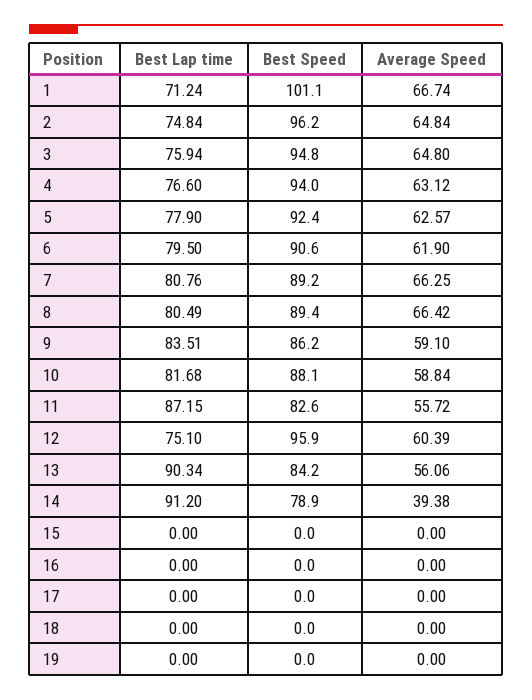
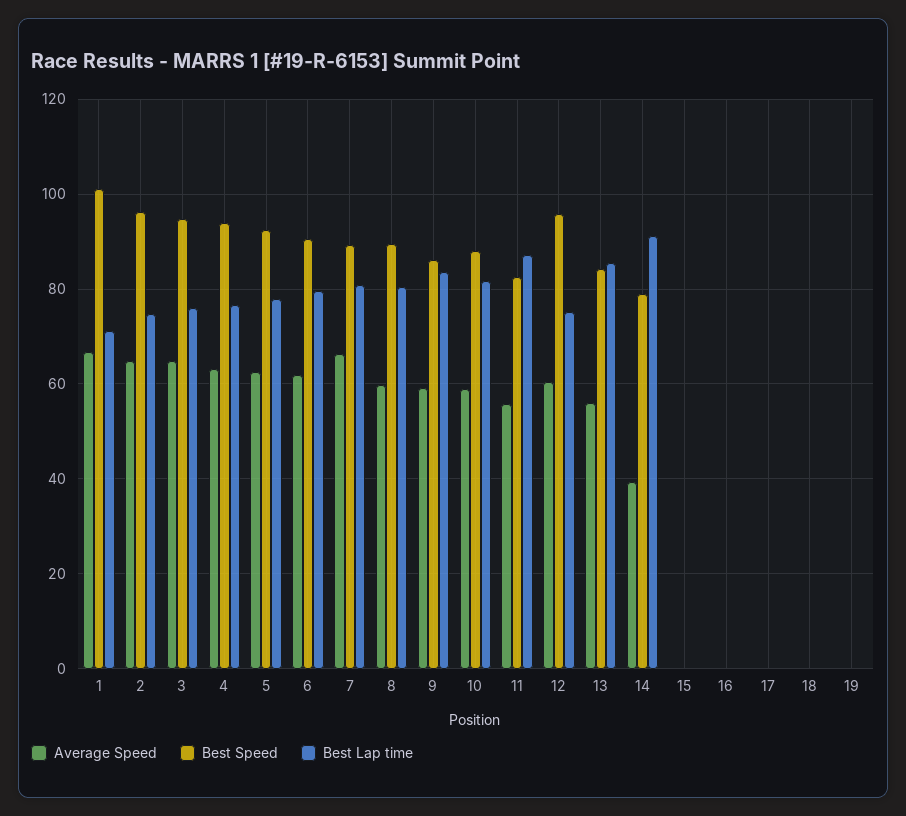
  {
    "Best Lap time": {
      "1": 71.24,
      "2": 74.84,
      "3": 75.94,
      "4": 76.6,
      "5": 77.9,
      "6": 79.5,
      "7": 80.76,
      "8": 80.49,
      "9": 83.51,
      "10": 81.68,
      "11": 87.15,
      "12": 75.1,
-     "13": 90.34,
+     "13": 86,
      "14": 91.2,
      "15": 0,
      "16": 0,
      "17": 0,
      "18": 0,
      "19": 0
    },
    "Best Speed": {
      "1": 101.1,
      "2": 96.2,
      "3": 94.8,
      "4": 94,
      "5": 92.4,
      "6": 90.6,
      "7": 89.2,
      "8": 89.4,
      "9": 86.2,
      "10": 88.1,
      "11": 82.6,
      "12": 95.9,
      "13": 84.2,
      "14": 78.9,
      "15": 0,
      "16": 0,
      "17": 0,
      "18": 0,
      "19": 0
    },
    "Average Speed": {
      "1": 66.74,
      "2": 64.84,
      "3": 64.8,
      "4": 63.12,
      "5": 62.57,
      "6": 61.9,
      "7": 66.25,
-     "8": 66.42,
+     "8": 60,
      "9": 59.1,
      "10": 58.84,
      "11": 55.72,
      "12": 60.39,
      "13": 56.06,
      "14": 39.38,
      "15": 0,
      "16": 0,
      "17": 0,
      "18": 0,
      "19": 0
    }
  }

